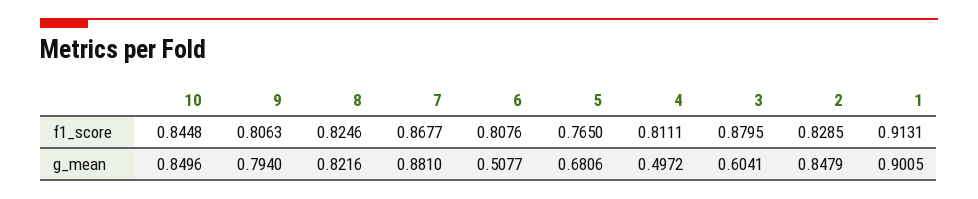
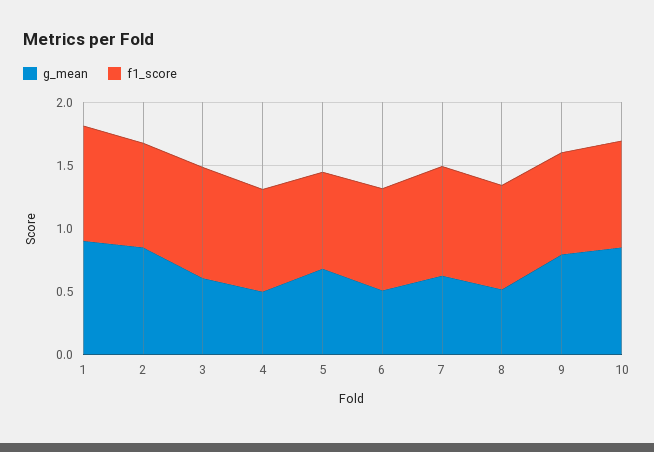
  {
    "f1_score": {
      "10": 0.8448,
      "9": 0.8063,
      "8": 0.8246,
      "7": 0.8677,
      "6": 0.8076,
      "5": 0.765,
      "4": 0.8111,
      "3": 0.8795,
      "2": 0.8285,
      "1": 0.9131
    },
    "g_mean": {
      "10": 0.8496,
      "9": 0.794,
-     "8": 0.8216,
+     "8": 0.5,
-     "7": 0.881,
+     "7": 0.6,
      "6": 0.5077,
      "5": 0.6806,
      "4": 0.4972,
      "3": 0.6041,
      "2": 0.8479,
      "1": 0.9005
    }
  }

